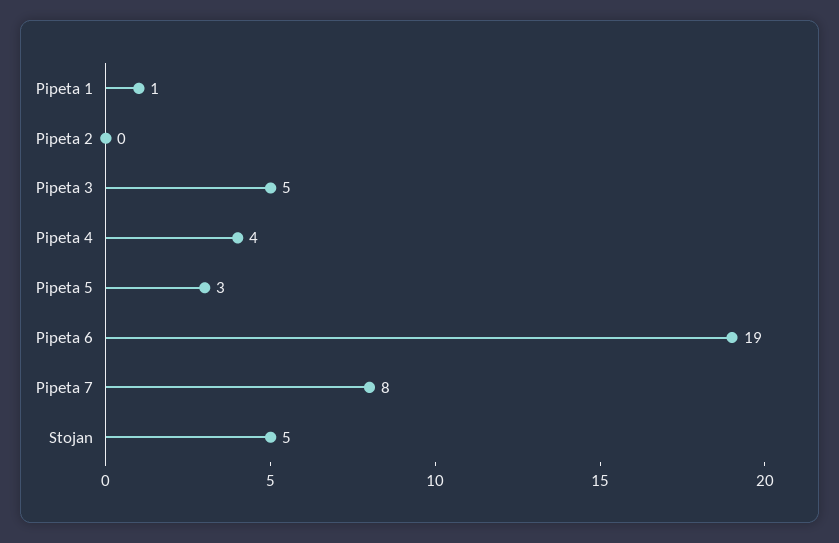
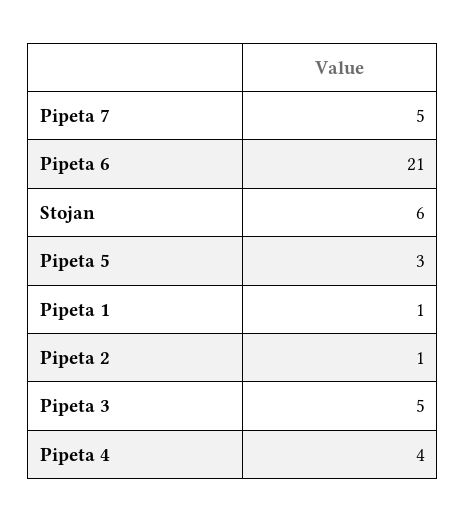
  {
    "Pipeta 1": 1,
-   "Pipeta 2": 0,
+   "Pipeta 2": 1,
    "Pipeta 3": 5,
    "Pipeta 4": 4,
    "Pipeta 5": 3,
-   "Pipeta 6": 19,
+   "Pipeta 6": 21,
-   "Pipeta 7": 8,
+   "Pipeta 7": 5,
-   "Stojan": 5
+   "Stojan": 6
  }

